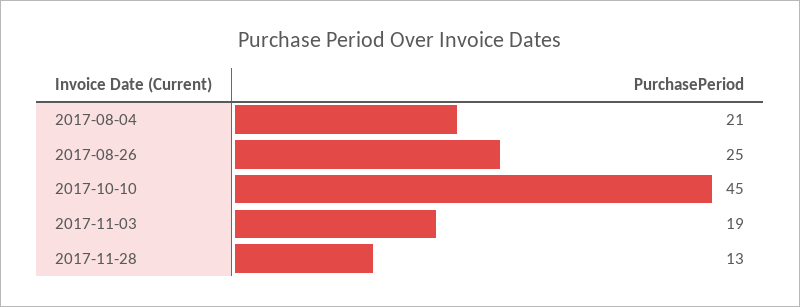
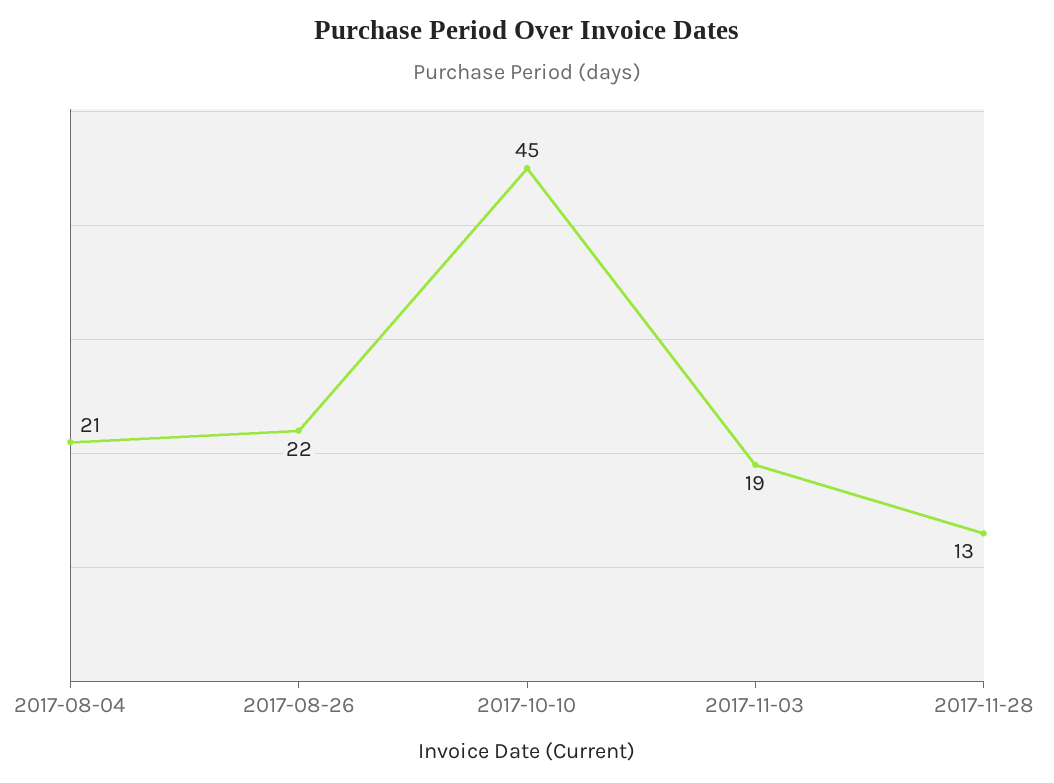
  {
    "2017-08-04": 21,
-   "2017-08-26": 25,
+   "2017-08-26": 22,
    "2017-10-10": 45,
    "2017-11-03": 19,
    "2017-11-28": 13
  }

